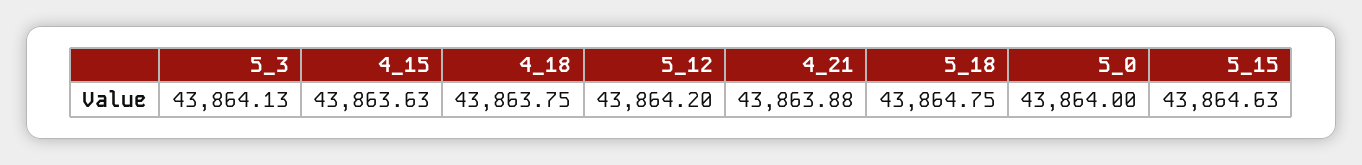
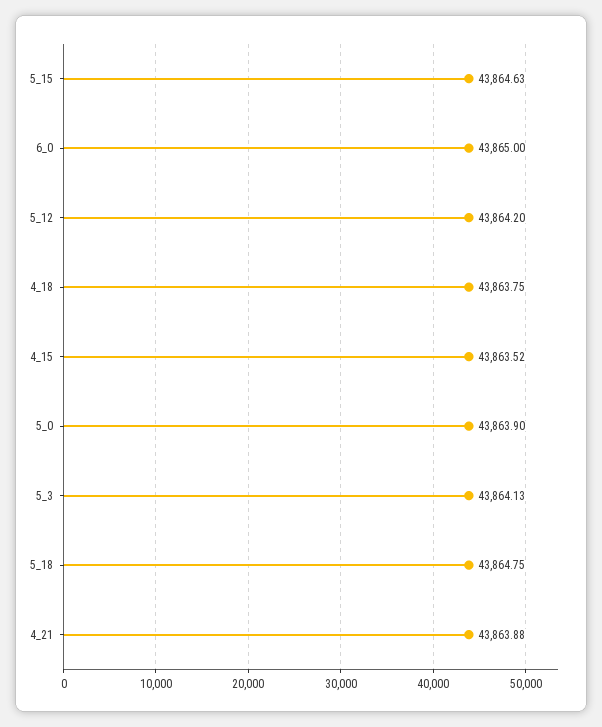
  {
    "5_3": 43864.13,
-   "4_15": 43863.63,
+   "4_15": 43863.52,
    "4_18": 43863.75,
    "5_12": 43864.2,
    "4_21": 43863.88,
    "5_18": 43864.75,
-   "5_0": 43864,
+   "5_0": 43863.9,
-   "5_15": 43864.63
+   "5_15": 43864.63,
+   "6_0": 43865
  }

